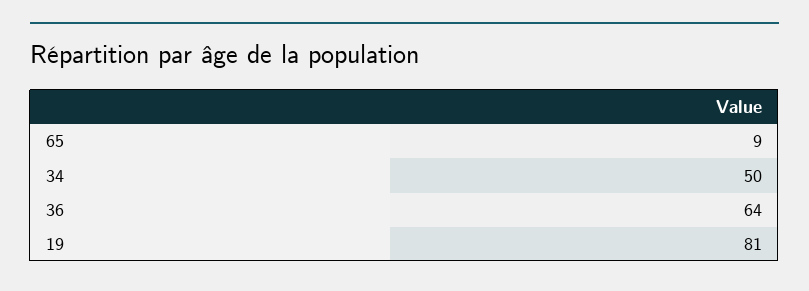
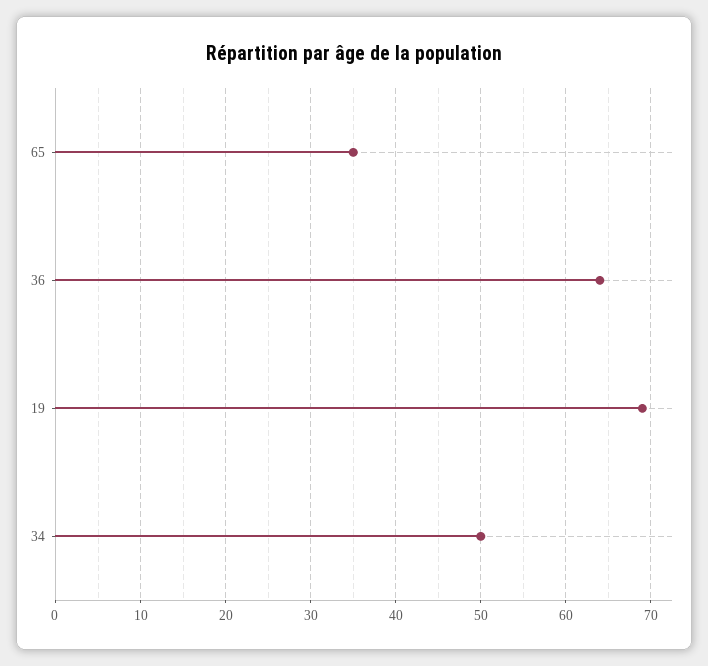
  {
-   "65": 9,
+   "65": 35,
    "34": 50,
    "36": 64,
-   "19": 81
+   "19": 69
  }

